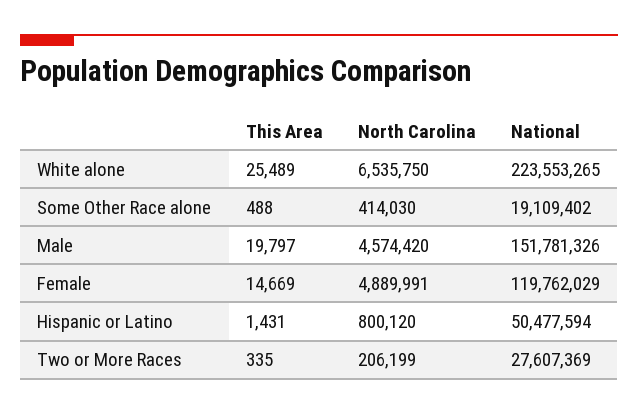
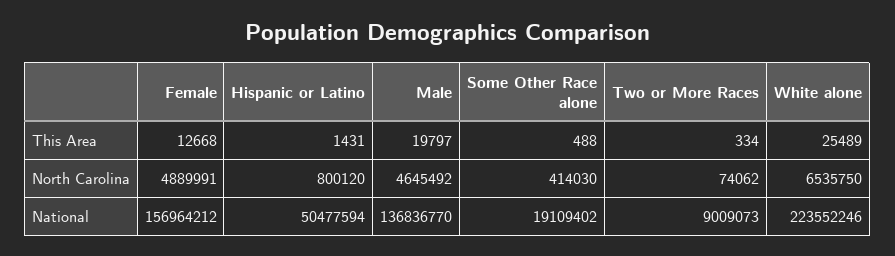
  {
    "This Area": {
      "White alone": 25489,
      "Some Other Race alone": 488,
      "Male": 19797,
-     "Female": 14669,
+     "Female": 12668,
      "Hispanic or Latino": 1431,
-     "Two or More Races": 335
+     "Two or More Races": 334
    },
    "North Carolina": {
      "White alone": 6535750,
      "Some Other Race alone": 414030,
-     "Male": 4574420,
+     "Male": 4645492,
      "Female": 4889991,
      "Hispanic or Latino": 800120,
-     "Two or More Races": 206199
+     "Two or More Races": 74062
    },
    "National": {
-     "White alone": 223553265,
+     "White alone": 223552246,
      "Some Other Race alone": 19109402,
-     "Male": 151781326,
+     "Male": 136836770,
-     "Female": 119762029,
+     "Female": 156964212,
      "Hispanic or Latino": 50477594,
-     "Two or More Races": 27607369
+     "Two or More Races": 9009073
    }
  }

